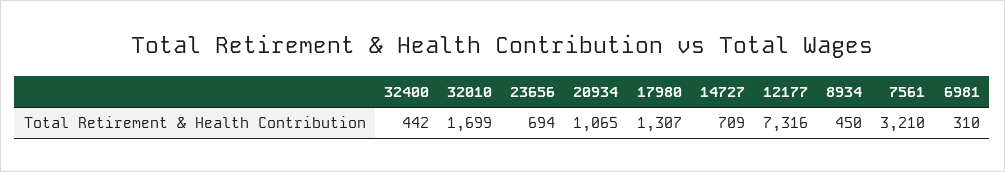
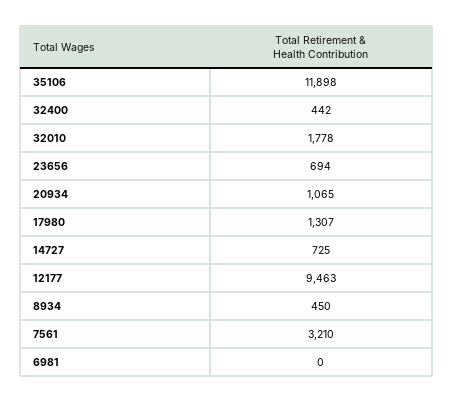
  {
    "32400": 442,
-   "32010": 1699,
+   "32010": 1778,
    "23656": 694,
    "20934": 1065,
    "17980": 1307,
-   "14727": 709,
+   "14727": 725,
-   "12177": 7316,
+   "12177": 9463,
    "8934": 450,
    "7561": 3210,
-   "6981": 310
+   "6981": 0,
+   "35106": 11898
  }

